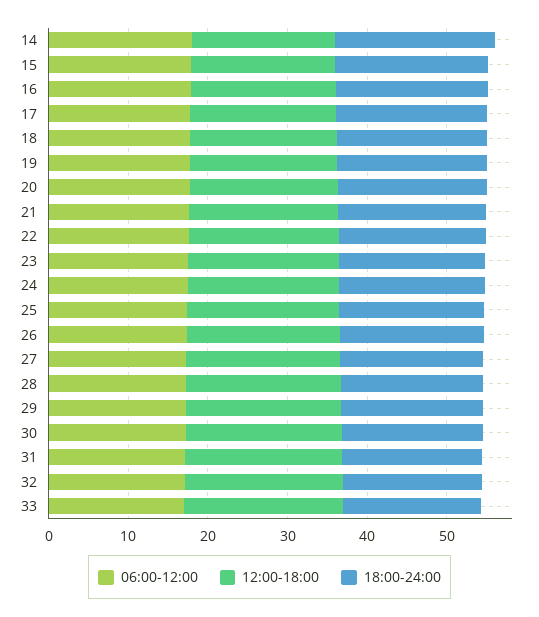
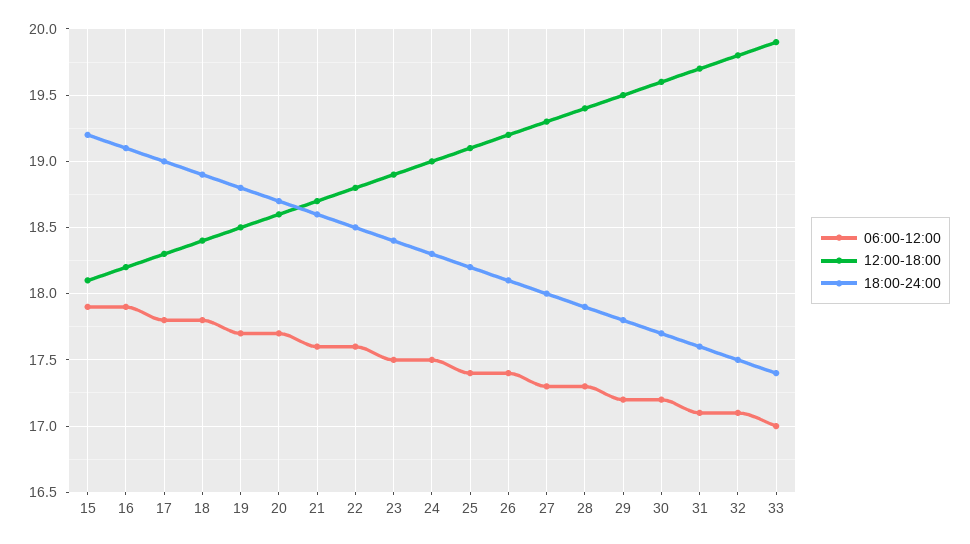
  {
    "06:00-12:00": {
-     "14": 18,
      "15": 17.9,
      "16": 17.9,
      "17": 17.8,
      "18": 17.8,
      "19": 17.7,
      "20": 17.7,
      "21": 17.6,
      "22": 17.6,
      "23": 17.5,
      "24": 17.5,
      "25": 17.4,
      "26": 17.4,
      "27": 17.3,
      "28": 17.3,
      "29": 17.2,
      "30": 17.2,
      "31": 17.1,
      "32": 17.1,
      "33": 17
    },
    "12:00-18:00": {
-     "14": 18,
      "15": 18.1,
      "16": 18.2,
      "17": 18.3,
      "18": 18.4,
      "19": 18.5,
      "20": 18.6,
      "21": 18.7,
      "22": 18.8,
      "23": 18.9,
      "24": 19,
      "25": 19.1,
      "26": 19.2,
      "27": 19.3,
      "28": 19.4,
      "29": 19.5,
      "30": 19.6,
      "31": 19.7,
      "32": 19.8,
      "33": 19.9
    },
    "18:00-24:00": {
-     "14": 20,
      "15": 19.2,
      "16": 19.1,
      "17": 19,
      "18": 18.9,
      "19": 18.8,
      "20": 18.7,
      "21": 18.6,
      "22": 18.5,
      "23": 18.4,
      "24": 18.3,
      "25": 18.2,
      "26": 18.1,
      "27": 18,
      "28": 17.9,
      "29": 17.8,
      "30": 17.7,
      "31": 17.6,
      "32": 17.5,
      "33": 17.4
    }
  }

